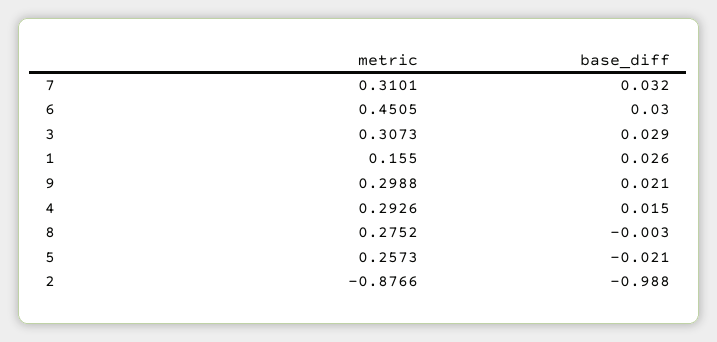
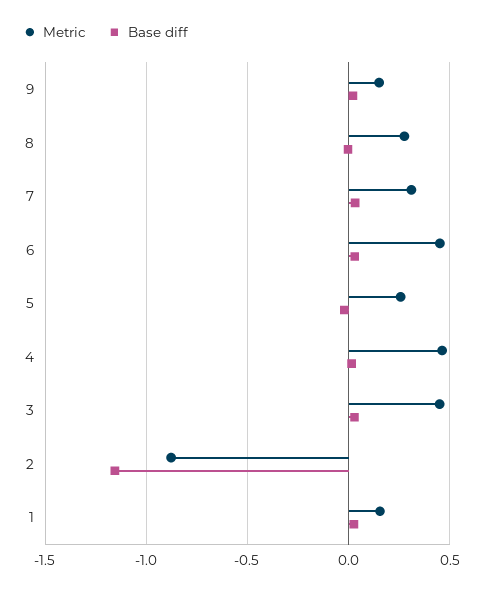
  {
    "metric": {
      "7": 0.3101,
      "6": 0.4505,
-     "3": 0.3073,
+     "3": 0.45,
      "1": 0.155,
-     "9": 0.2988,
+     "9": 0.15,
-     "4": 0.2926,
+     "4": 0.45,
      "8": 0.2752,
      "5": 0.2573,
      "2": -0.8766
    },
    "base_diff": {
      "7": 0.032,
      "6": 0.03,
      "3": 0.029,
      "1": 0.026,
      "9": 0.021,
      "4": 0.015,
      "8": -0.003,
      "5": -0.021,
-     "2": -0.988
+     "2": -1.15
    }
  }

